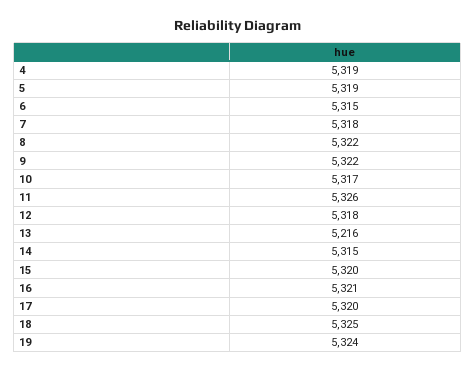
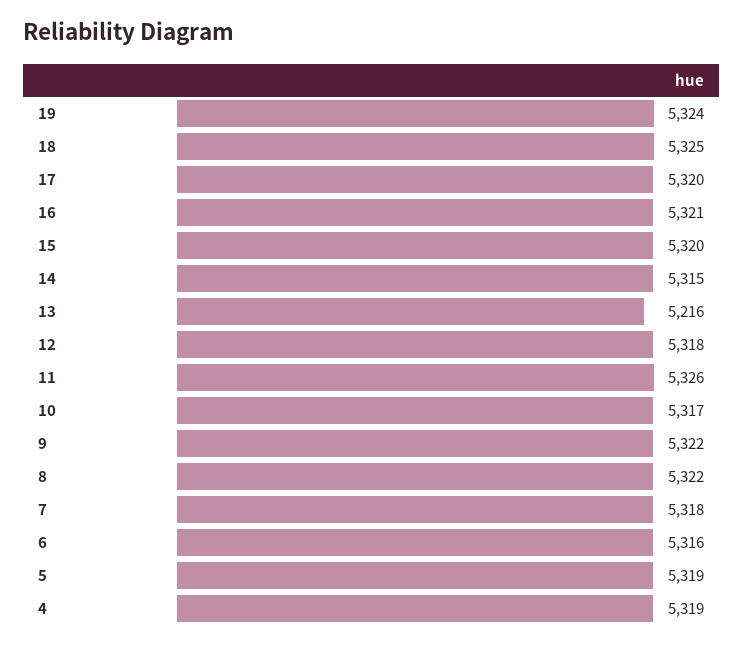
  {
    "4": 5319,
    "5": 5319,
-   "6": 5315,
+   "6": 5316,
    "7": 5318,
    "8": 5322,
    "9": 5322,
    "10": 5317,
    "11": 5326,
    "12": 5318,
    "13": 5216,
    "14": 5315,
    "15": 5320,
    "16": 5321,
    "17": 5320,
    "18": 5325,
    "19": 5324
  }

